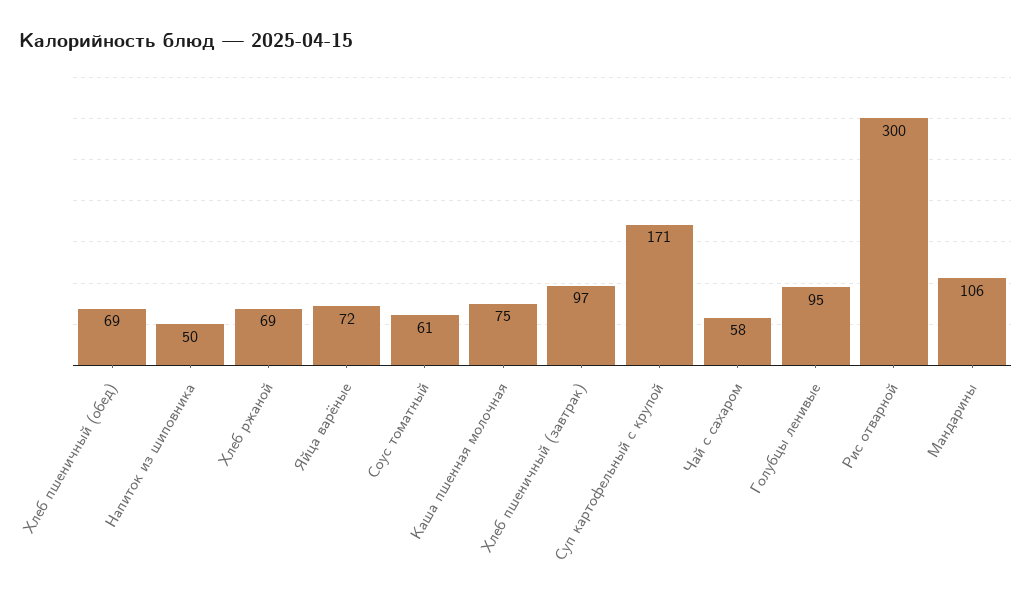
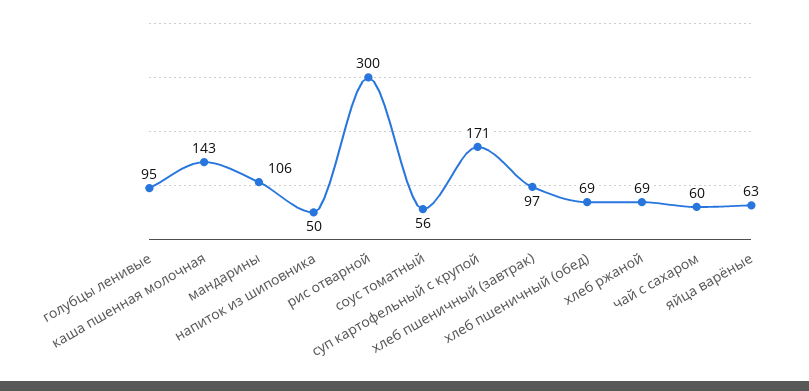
  {
    "Хлеб пшеничный (обед)": 69,
    "Напиток из шиповника": 50,
    "Хлеб ржаной": 69,
-   "Яйца варёные": 72,
+   "Яйца варёные": 63,
-   "Соус томатный": 61,
+   "Соус томатный": 56,
-   "Каша пшенная молочная": 75,
+   "Каша пшенная молочная": 143,
    "Хлеб пшеничный (завтрак)": 97,
    "Суп картофельный с крупой": 171,
-   "Чай с сахаром": 58,
+   "Чай с сахаром": 60,
    "Голубцы ленивые": 95,
    "Рис отварной": 300,
    "Мандарины": 106
  }

